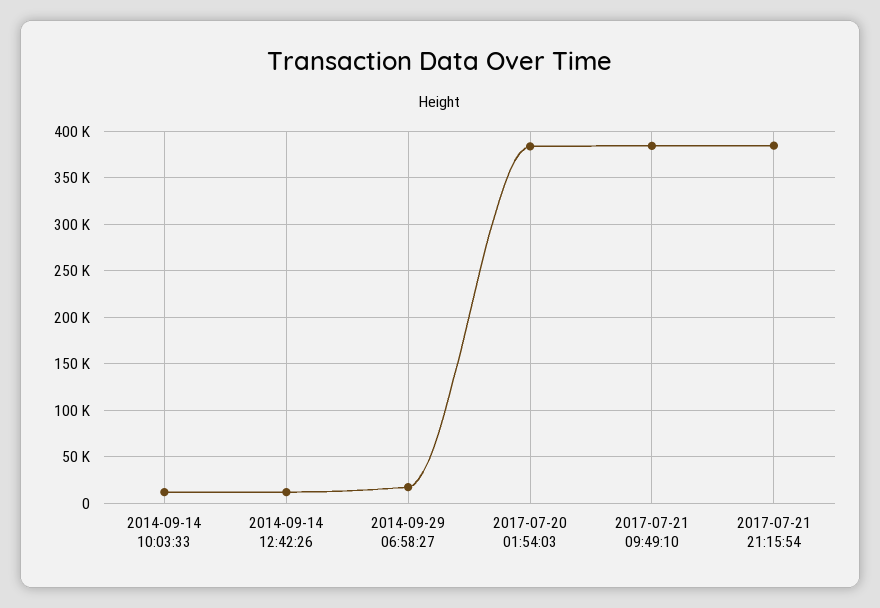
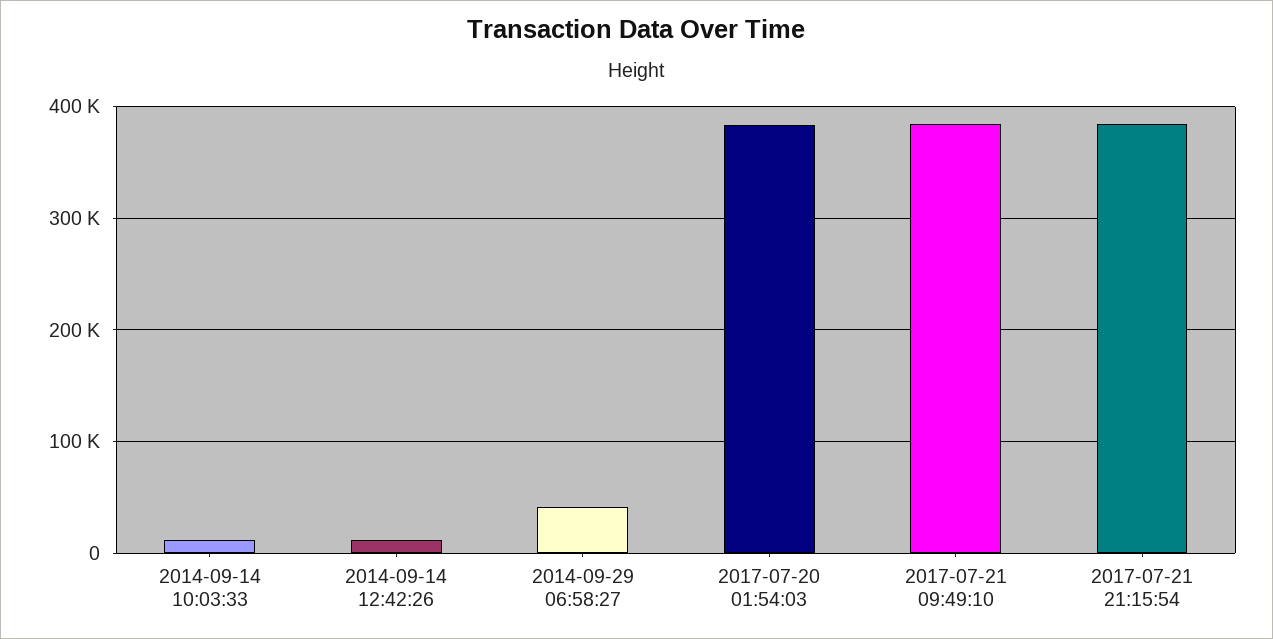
  {
    "2014-09-14 10:03:33": 10000,
    "2014-09-14 12:42:26": 10000,
-   "2014-09-29 06:58:27": 20000,
+   "2014-09-29 06:58:27": 40000,
    "2017-07-20 01:54:03": 380000,
    "2017-07-21 09:49:10": 380000,
    "2017-07-21 21:15:54": 380000
  }

